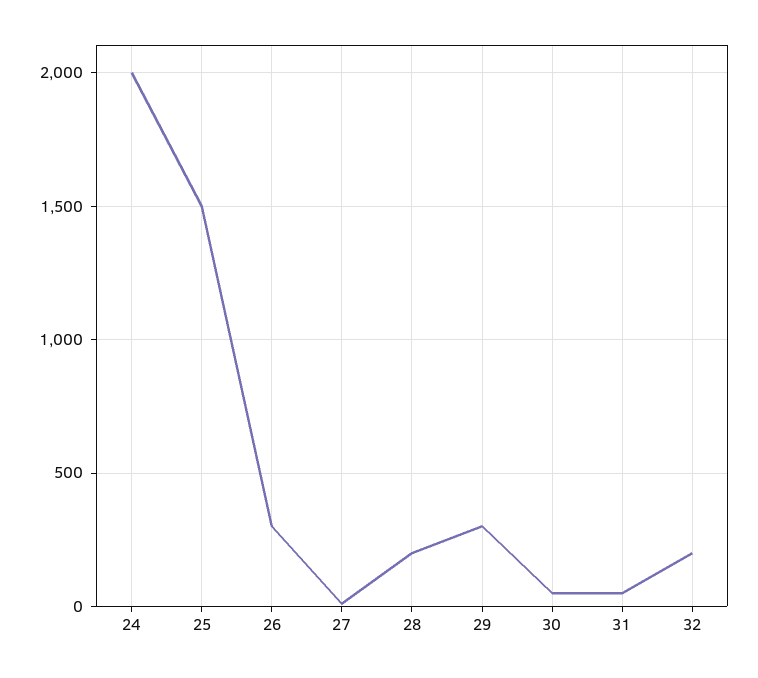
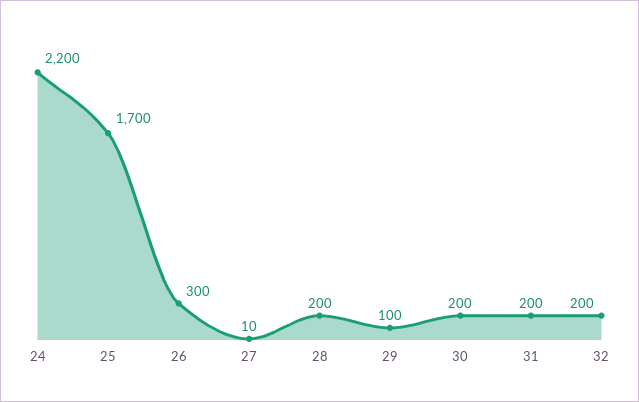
  {
-   "24": 2000,
+   "24": 2200,
-   "25": 1500,
+   "25": 1700,
    "26": 300,
    "27": 10,
    "28": 200,
-   "29": 300,
+   "29": 100,
-   "30": 50,
+   "30": 200,
-   "31": 50,
+   "31": 200,
    "32": 200
  }

